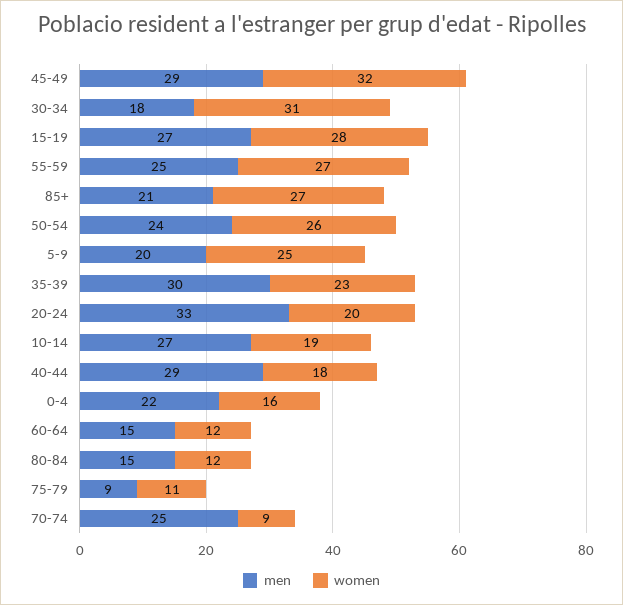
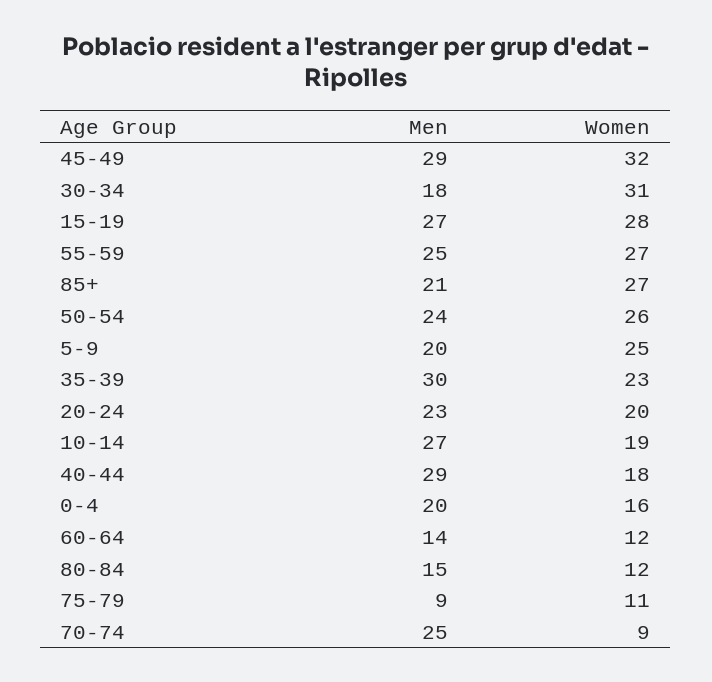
  {
    "men": {
      "45-49": 29,
      "30-34": 18,
      "15-19": 27,
      "55-59": 25,
      "85+": 21,
      "50-54": 24,
      "5-9": 20,
      "35-39": 30,
-     "20-24": 33,
+     "20-24": 23,
      "10-14": 27,
      "40-44": 29,
-     "0-4": 22,
+     "0-4": 20,
-     "60-64": 15,
+     "60-64": 14,
      "80-84": 15,
      "75-79": 9,
      "70-74": 25
    },
    "women": {
      "45-49": 32,
      "30-34": 31,
      "15-19": 28,
      "55-59": 27,
      "85+": 27,
      "50-54": 26,
      "5-9": 25,
      "35-39": 23,
      "20-24": 20,
      "10-14": 19,
      "40-44": 18,
      "0-4": 16,
      "60-64": 12,
      "80-84": 12,
      "75-79": 11,
      "70-74": 9
    }
  }

